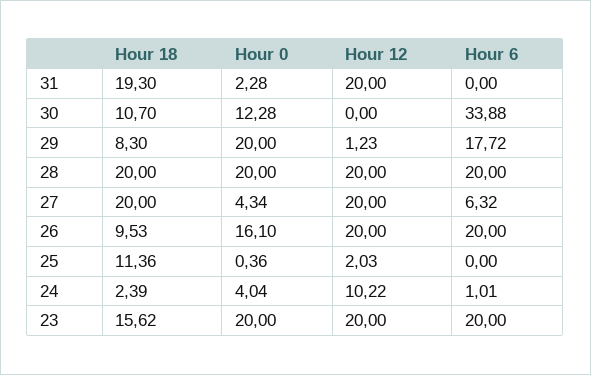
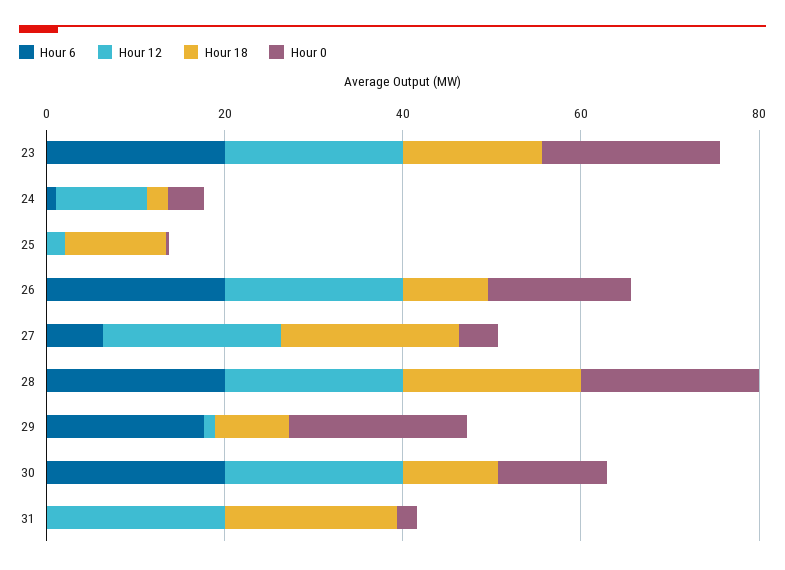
  {
    "Hour 18": {
      "31": 19.3,
      "30": 10.7,
      "29": 8.3,
      "28": 20,
      "27": 20,
      "26": 9.53,
      "25": 11.36,
      "24": 2.39,
      "23": 15.62
    },
    "Hour 0": {
      "31": 2.28,
      "30": 12.28,
      "29": 20,
      "28": 20,
      "27": 4.34,
      "26": 16.1,
      "25": 0.36,
      "24": 4.04,
      "23": 20
    },
    "Hour 12": {
      "31": 20,
-     "30": 0,
+     "30": 20,
      "29": 1.23,
      "28": 20,
      "27": 20,
      "26": 20,
      "25": 2.03,
      "24": 10.22,
      "23": 20
    },
    "Hour 6": {
      "31": 0,
-     "30": 33.88,
+     "30": 20,
      "29": 17.72,
      "28": 20,
      "27": 6.32,
      "26": 20,
      "25": 0,
      "24": 1.01,
      "23": 20
    }
  }

